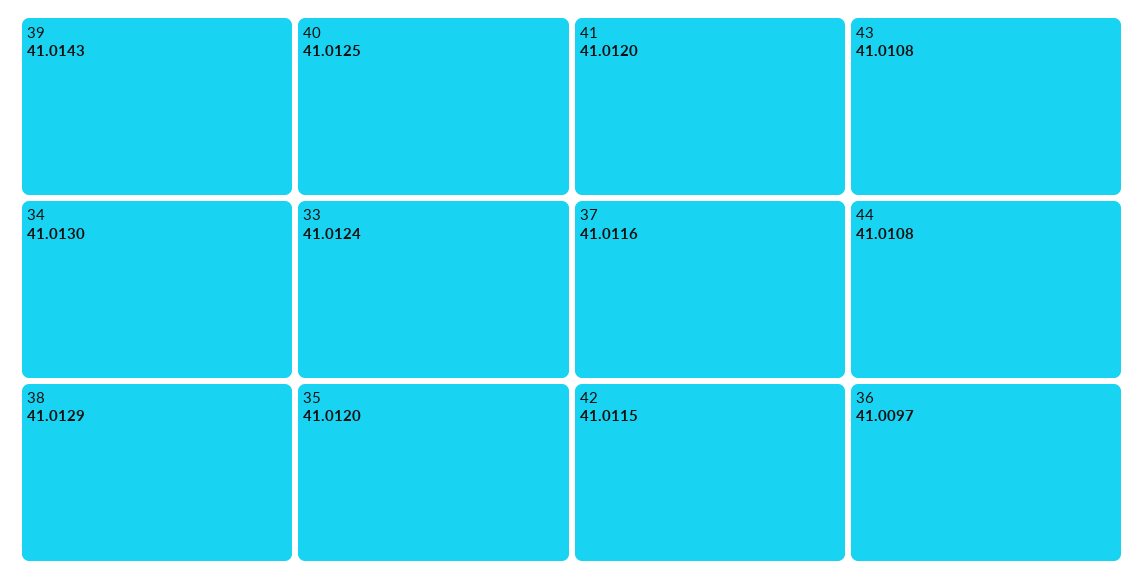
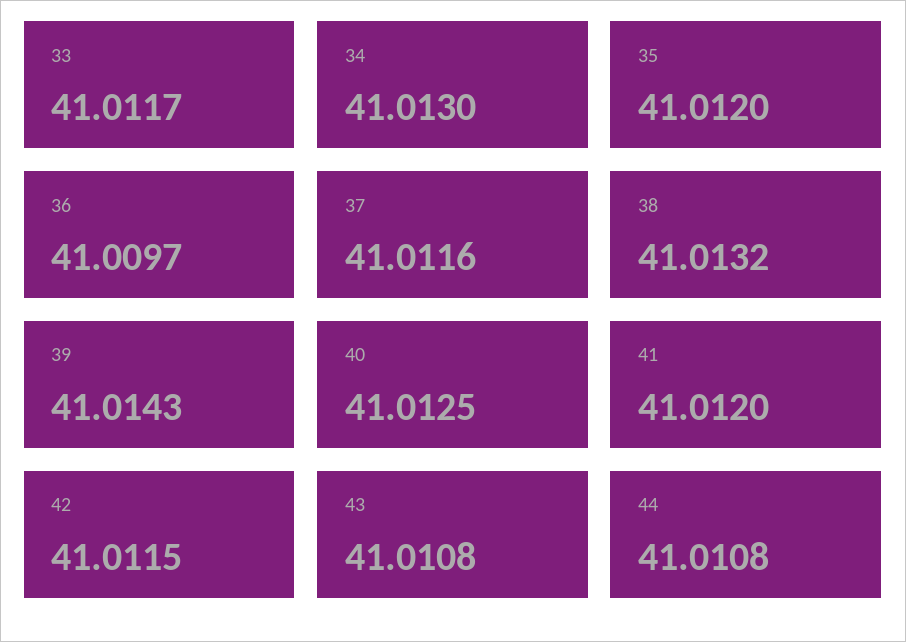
  {
    "39": 41.0143,
    "34": 41.013,
-   "38": 41.0129,
+   "38": 41.0132,
    "40": 41.0125,
-   "33": 41.0124,
+   "33": 41.0117,
    "35": 41.012,
    "41": 41.012,
    "37": 41.0116,
    "42": 41.0115,
    "43": 41.0108,
    "44": 41.0108,
    "36": 41.0097
  }

